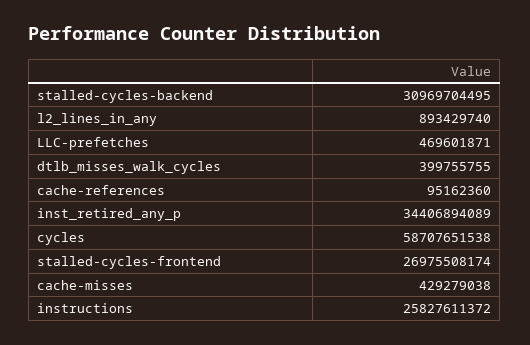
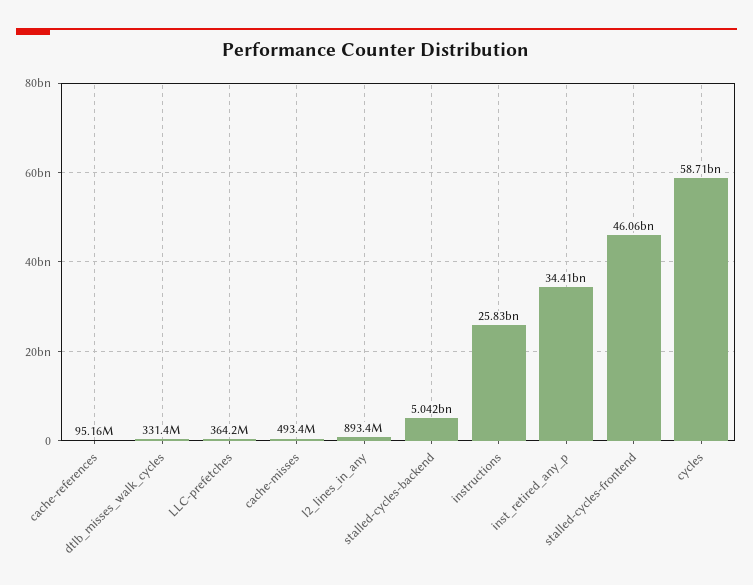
  {
-   "stalled-cycles-backend": 30969704495,
+   "stalled-cycles-backend": 5042000000,
    "l2_lines_in_any": 893429740,
-   "LLC-prefetches": 469601871,
+   "LLC-prefetches": 364200000,
-   "dtlb_misses_walk_cycles": 399755755,
+   "dtlb_misses_walk_cycles": 331400000,
    "cache-references": 95162360,
    "inst_retired_any_p": 34406894089,
    "cycles": 58707651538,
-   "stalled-cycles-frontend": 26975508174,
+   "stalled-cycles-frontend": 46060000000,
-   "cache-misses": 429279038,
+   "cache-misses": 493400000,
    "instructions": 25827611372
  }

